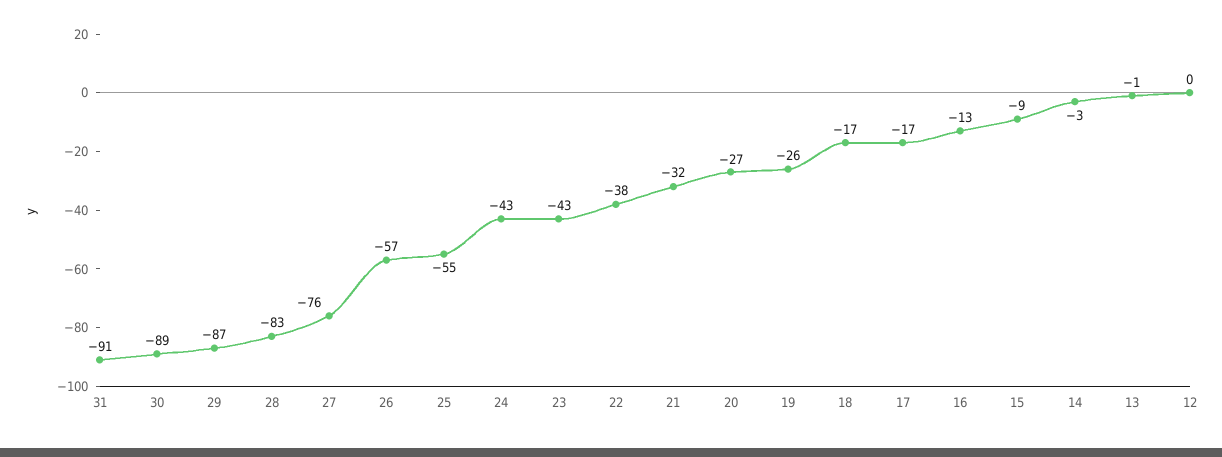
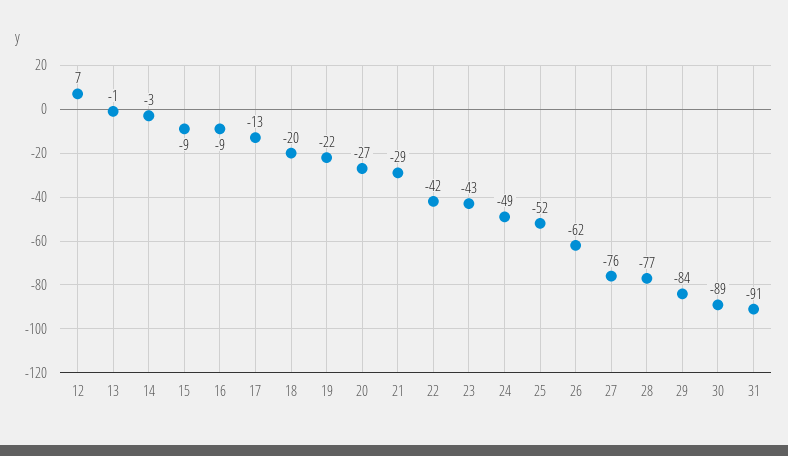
  {
    "31": -91,
    "30": -89,
-   "29": -87,
+   "29": -84,
-   "28": -83,
+   "28": -77,
    "27": -76,
-   "26": -57,
+   "26": -62,
-   "25": -55,
+   "25": -52,
-   "24": -43,
+   "24": -49,
    "23": -43,
-   "22": -38,
+   "22": -42,
-   "21": -32,
+   "21": -29,
    "20": -27,
-   "19": -26,
+   "19": -22,
-   "18": -17,
+   "18": -20,
-   "17": -17,
+   "17": -13,
-   "16": -13,
+   "16": -9,
    "15": -9,
    "14": -3,
    "13": -1,
-   "12": 0
+   "12": 7
  }

